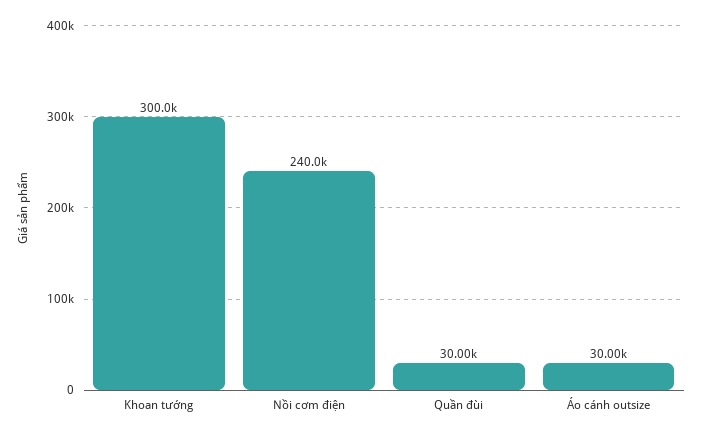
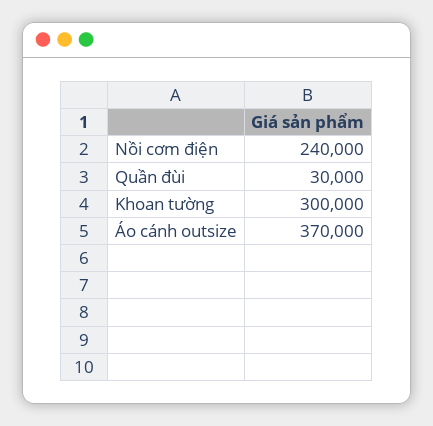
  {
    "Khoan tường": 300000,
    "Nồi cơm điện": 240000,
    "Quần đùi": 30000,
-   "Áo cánh outsize": 30000
+   "Áo cánh outsize": 370000
  }

